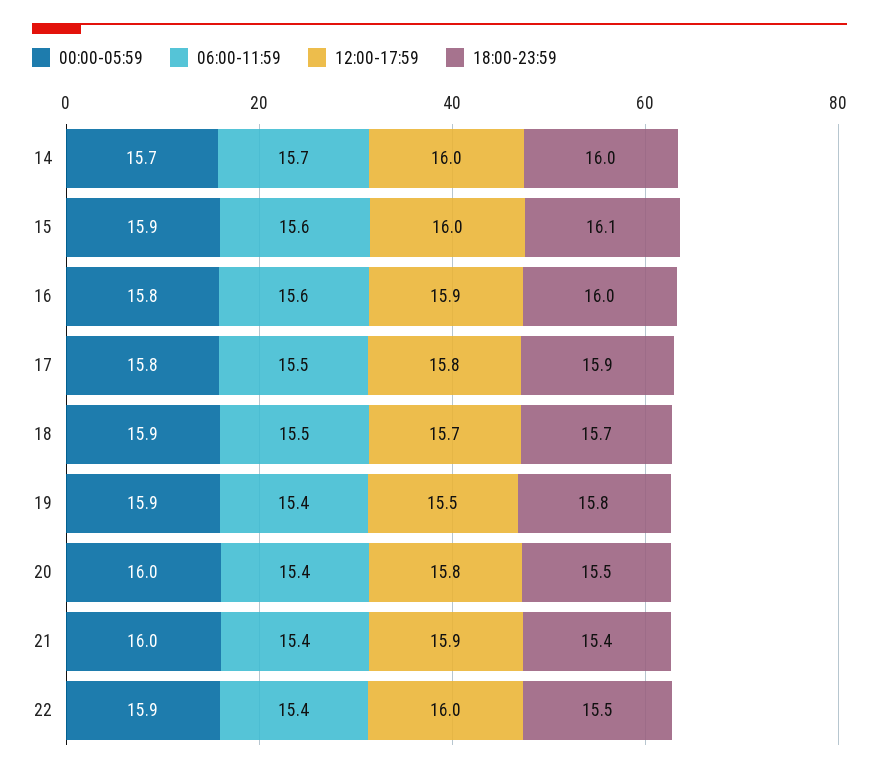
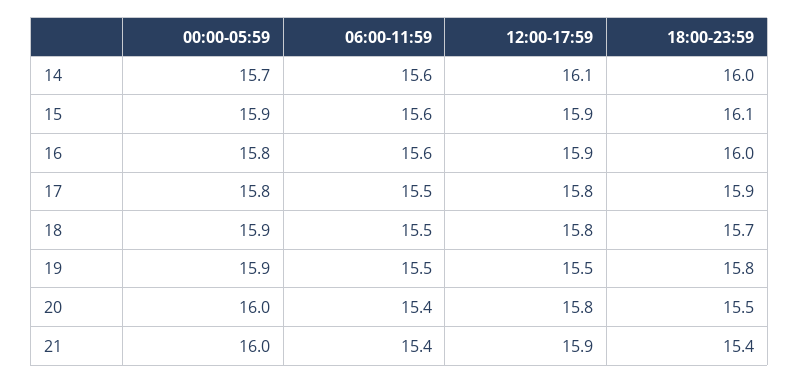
  {
    "00:00-05:59": {
      "14": 15.7,
      "15": 15.9,
      "16": 15.8,
      "17": 15.8,
      "18": 15.9,
      "19": 15.9,
      "20": 16,
-     "21": 16,
+     "21": 16
-     "22": 15.9
    },
    "06:00-11:59": {
-     "14": 15.7,
+     "14": 15.6,
      "15": 15.6,
      "16": 15.6,
      "17": 15.5,
      "18": 15.5,
-     "19": 15.4,
+     "19": 15.5,
      "20": 15.4,
-     "21": 15.4,
+     "21": 15.4
-     "22": 15.4
    },
    "12:00-17:59": {
-     "14": 16,
+     "14": 16.1,
-     "15": 16,
+     "15": 15.9,
      "16": 15.9,
      "17": 15.8,
-     "18": 15.7,
+     "18": 15.8,
      "19": 15.5,
      "20": 15.8,
-     "21": 15.9,
+     "21": 15.9
-     "22": 16
    },
    "18:00-23:59": {
      "14": 16,
      "15": 16.1,
      "16": 16,
      "17": 15.9,
      "18": 15.7,
      "19": 15.8,
      "20": 15.5,
-     "21": 15.4,
+     "21": 15.4
-     "22": 15.5
    }
  }

